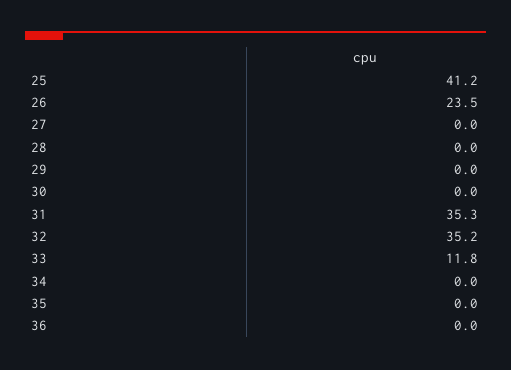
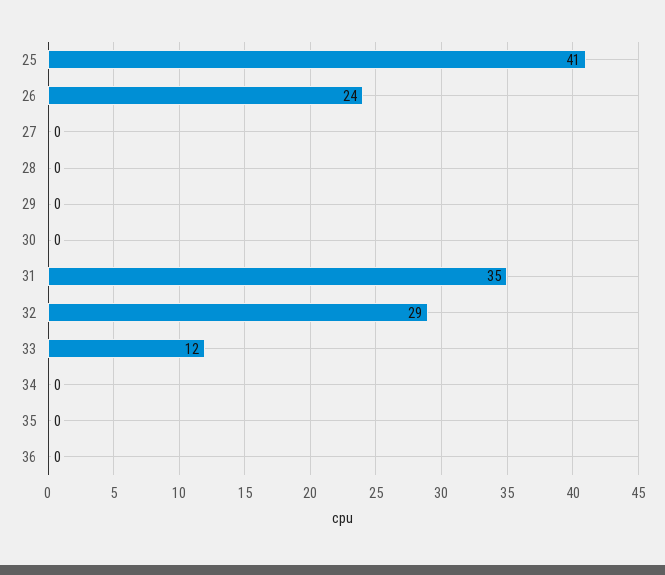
  {
    "25": 41.2,
    "26": 23.5,
    "27": 0,
    "28": 0,
    "29": 0,
    "30": 0,
    "31": 35.3,
-   "32": 35.2,
+   "32": 29,
    "33": 11.8,
    "34": 0,
    "35": 0,
    "36": 0
  }

